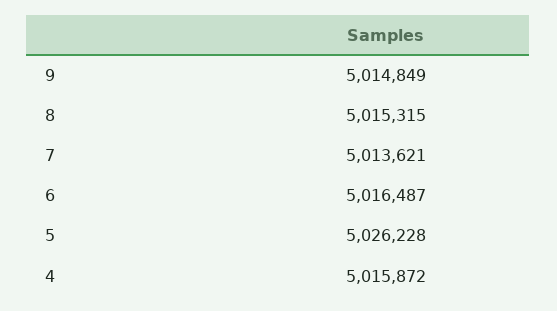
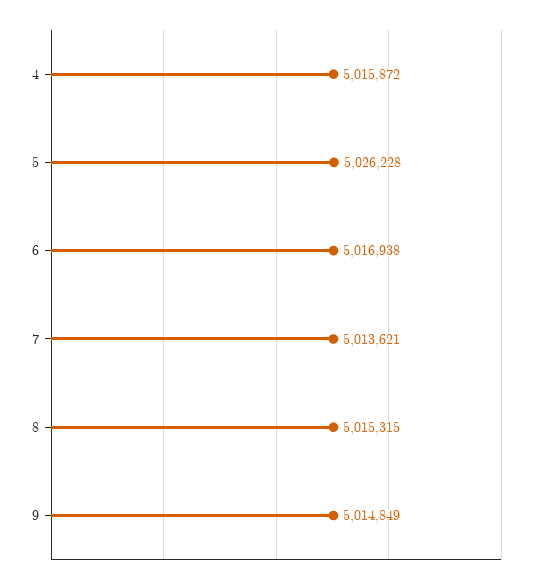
  {
    "9": 5014849,
    "8": 5015315,
    "7": 5013621,
-   "6": 5016487,
+   "6": 5016938,
    "5": 5026228,
    "4": 5015872
  }

